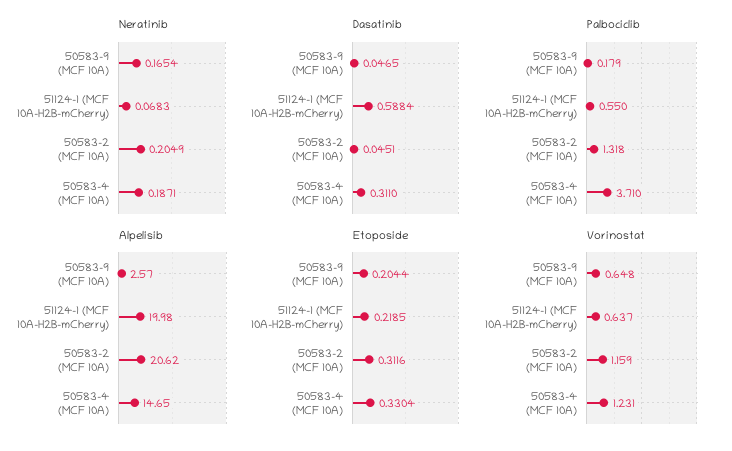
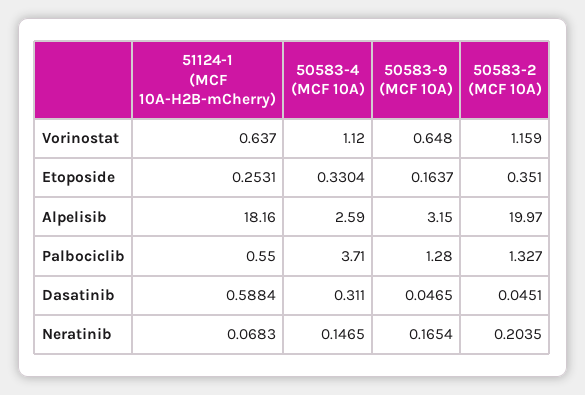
  {
    "Neratinib": {
      "50583-9 (MCF 10A)": 0.1654,
      "51124-1 (MCF 10A-H2B-mCherry)": 0.0683,
-     "50583-2 (MCF 10A)": 0.2049,
+     "50583-2 (MCF 10A)": 0.2035,
-     "50583-4 (MCF 10A)": 0.1871
+     "50583-4 (MCF 10A)": 0.1465
    },
    "Dasatinib": {
      "50583-9 (MCF 10A)": 0.0465,
      "51124-1 (MCF 10A-H2B-mCherry)": 0.5884,
      "50583-2 (MCF 10A)": 0.0451,
      "50583-4 (MCF 10A)": 0.311
    },
    "Palbociclib": {
-     "50583-9 (MCF 10A)": 0.179,
+     "50583-9 (MCF 10A)": 1.28,
      "51124-1 (MCF 10A-H2B-mCherry)": 0.55,
-     "50583-2 (MCF 10A)": 1.318,
+     "50583-2 (MCF 10A)": 1.327,
      "50583-4 (MCF 10A)": 3.71
    },
    "Alpelisib": {
-     "50583-9 (MCF 10A)": 2.57,
+     "50583-9 (MCF 10A)": 3.15,
-     "51124-1 (MCF 10A-H2B-mCherry)": 19.98,
+     "51124-1 (MCF 10A-H2B-mCherry)": 18.16,
-     "50583-2 (MCF 10A)": 20.62,
+     "50583-2 (MCF 10A)": 19.97,
-     "50583-4 (MCF 10A)": 14.65
+     "50583-4 (MCF 10A)": 2.59
    },
    "Etoposide": {
-     "50583-9 (MCF 10A)": 0.2044,
+     "50583-9 (MCF 10A)": 0.1637,
-     "51124-1 (MCF 10A-H2B-mCherry)": 0.2185,
+     "51124-1 (MCF 10A-H2B-mCherry)": 0.2531,
-     "50583-2 (MCF 10A)": 0.3116,
+     "50583-2 (MCF 10A)": 0.351,
      "50583-4 (MCF 10A)": 0.3304
    },
    "Vorinostat": {
      "50583-9 (MCF 10A)": 0.648,
      "51124-1 (MCF 10A-H2B-mCherry)": 0.637,
      "50583-2 (MCF 10A)": 1.159,
-     "50583-4 (MCF 10A)": 1.231
+     "50583-4 (MCF 10A)": 1.12
    }
  }

